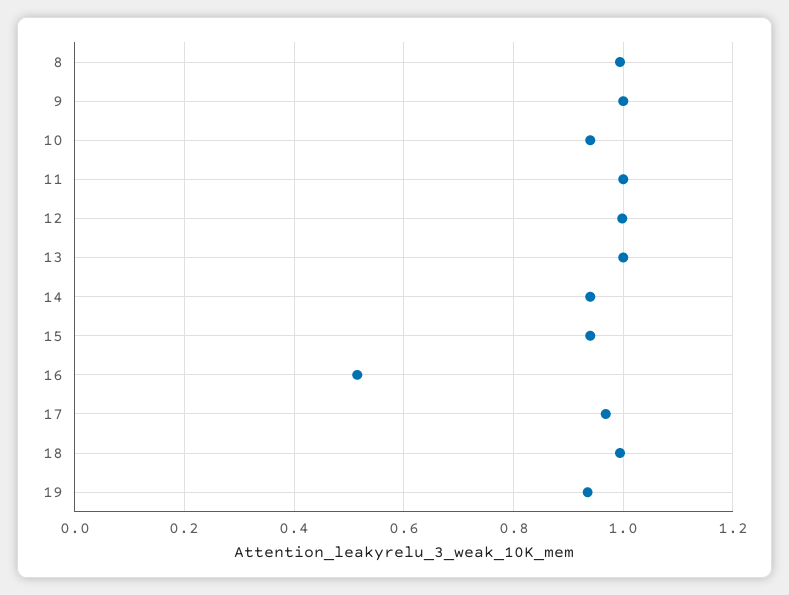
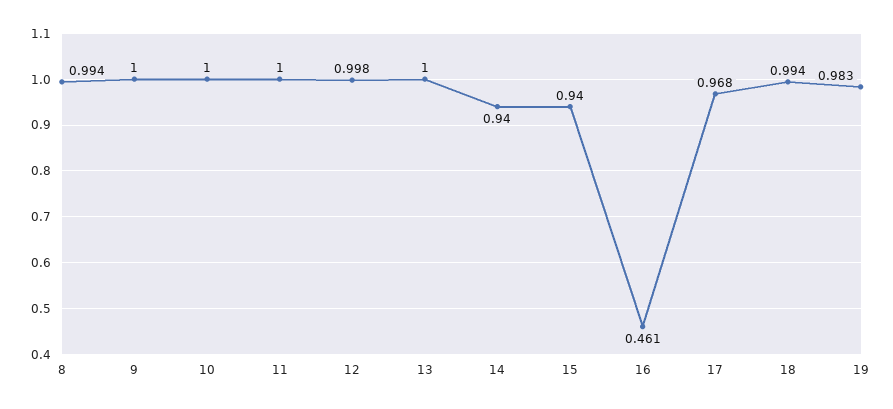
  {
    "8": 0.994,
    "9": 1,
-   "10": 0.94,
+   "10": 1,
    "11": 1,
    "12": 0.998,
    "13": 1,
    "14": 0.94,
    "15": 0.94,
-   "16": 0.52,
+   "16": 0.461,
    "17": 0.968,
    "18": 0.994,
-   "19": 0.94
+   "19": 0.983
  }

